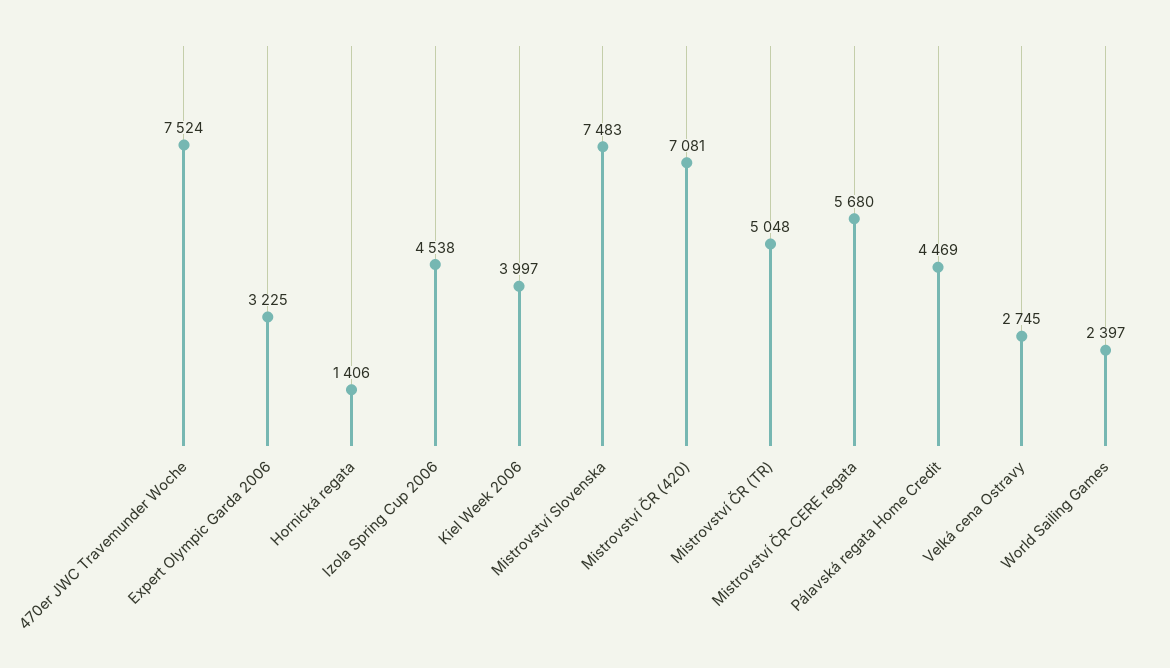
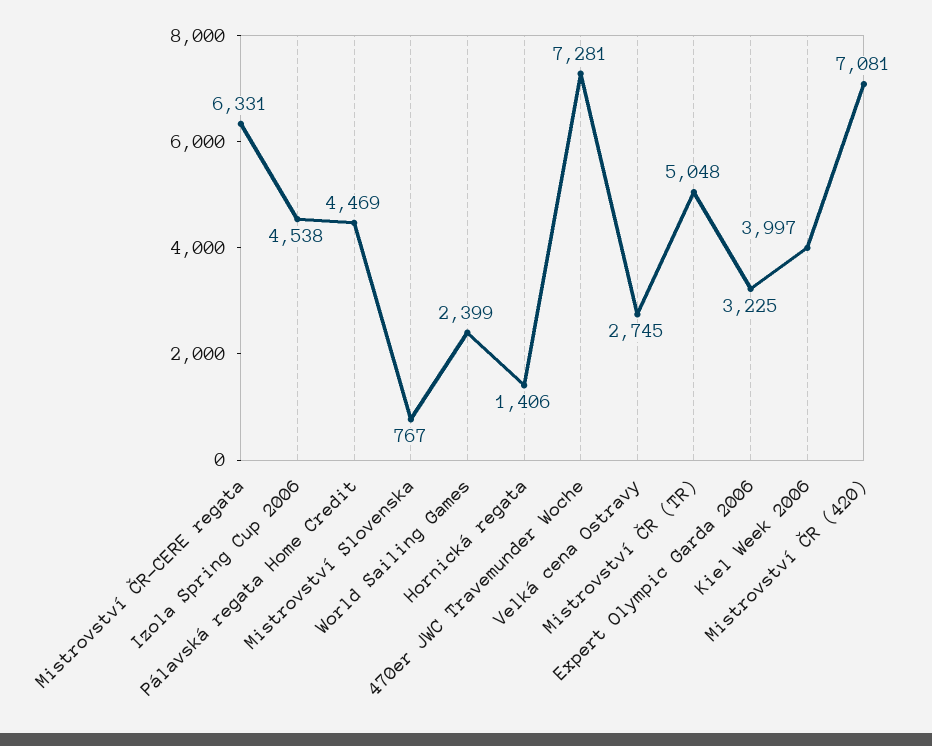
  {
-   "470er JWC Travemunder Woche": 7524,
+   "470er JWC Travemunder Woche": 7281,
    "Expert Olympic Garda 2006": 3225,
    "Hornická regata": 1406,
    "Izola Spring Cup 2006": 4538,
    "Kiel Week 2006": 3997,
-   "Mistrovství Slovenska": 7483,
+   "Mistrovství Slovenska": 767,
    "Mistrovství ČR (420)": 7081,
    "Mistrovství ČR (TR)": 5048,
-   "Mistrovství ČR-CERE regata": 5680,
+   "Mistrovství ČR-CERE regata": 6331,
    "Pálavská regata Home Credit": 4469,
    "Velká cena Ostravy": 2745,
-   "World Sailing Games": 2397
+   "World Sailing Games": 2399
  }

